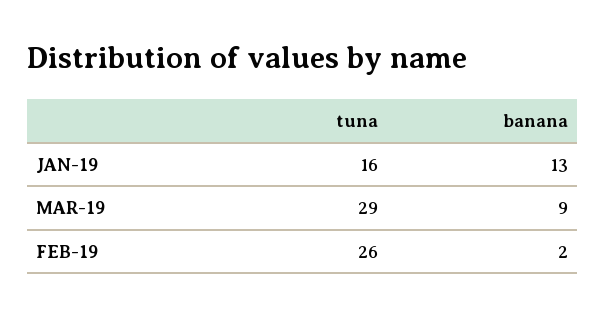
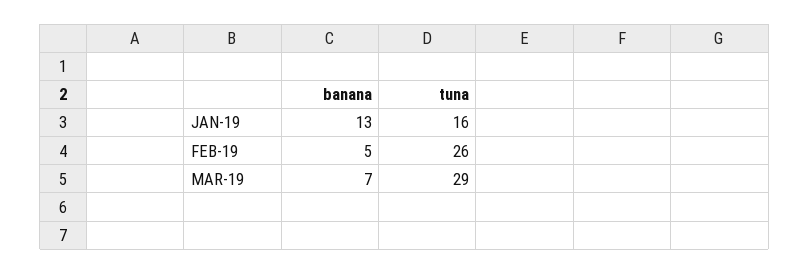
  {
    "tuna": {
      "JAN-19": 16,
      "MAR-19": 29,
      "FEB-19": 26
    },
    "banana": {
      "JAN-19": 13,
-     "MAR-19": 9,
+     "MAR-19": 7,
-     "FEB-19": 2
+     "FEB-19": 5
    }
  }

